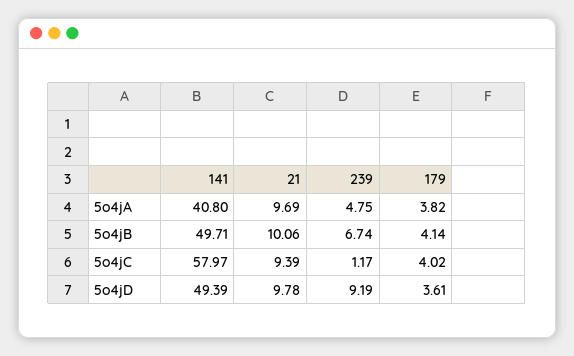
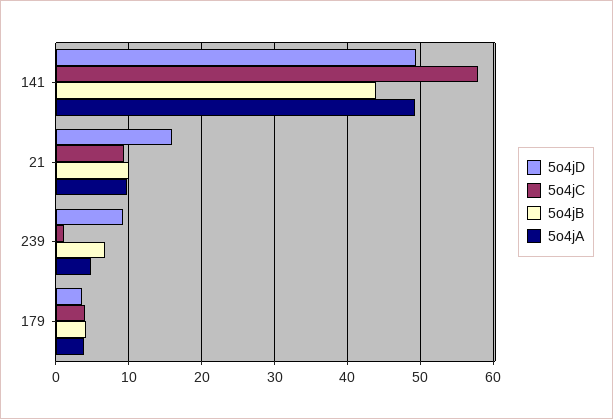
  {
    "5o4jA": {
-     "141": 40.8,
+     "141": 49,
      "21": 9.69,
      "239": 4.75,
      "179": 3.82
    },
    "5o4jB": {
-     "141": 49.71,
+     "141": 44,
      "21": 10.06,
      "239": 6.74,
      "179": 4.14
    },
    "5o4jC": {
      "141": 57.97,
      "21": 9.39,
      "239": 1.17,
      "179": 4.02
    },
    "5o4jD": {
      "141": 49.39,
-     "21": 9.78,
+     "21": 16,
      "239": 9.19,
      "179": 3.61
    }
  }

